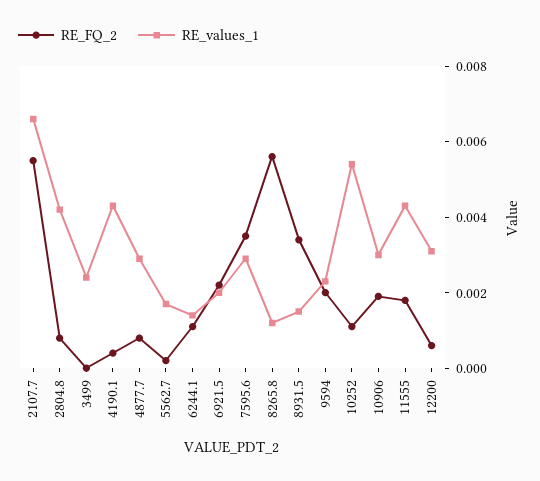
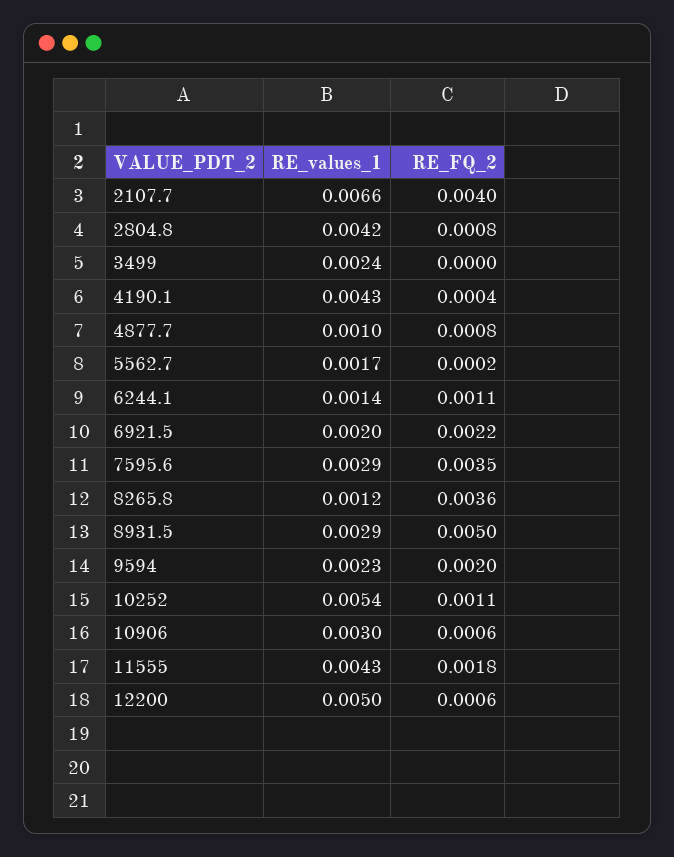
  {
    "RE_FQ_2": {
-     "2107.7": 0.0055,
+     "2107.7": 0.004,
      "2804.8": 0.0008,
      "3499": 0,
      "4190.1": 0.0004,
      "4877.7": 0.0008,
      "5562.7": 0.0002,
      "6244.1": 0.0011,
      "6921.5": 0.0022,
      "7595.6": 0.0035,
-     "8265.8": 0.0055,
+     "8265.8": 0.0036,
-     "8931.5": 0.0035,
+     "8931.5": 0.005,
      "9594": 0.002,
      "10252": 0.0011,
-     "10906": 0.002,
+     "10906": 0.0006,
      "11555": 0.0018,
      "12200": 0.0006
    },
    "RE_values_1": {
      "2107.7": 0.0066,
      "2804.8": 0.0042,
      "3499": 0.0024,
      "4190.1": 0.0043,
-     "4877.7": 0.003,
+     "4877.7": 0.001,
      "5562.7": 0.0017,
      "6244.1": 0.0014,
      "6921.5": 0.002,
      "7595.6": 0.0029,
      "8265.8": 0.0012,
-     "8931.5": 0.0015,
+     "8931.5": 0.0029,
      "9594": 0.0023,
      "10252": 0.0054,
      "10906": 0.003,
      "11555": 0.0043,
-     "12200": 0.003
+     "12200": 0.005
    }
  }

